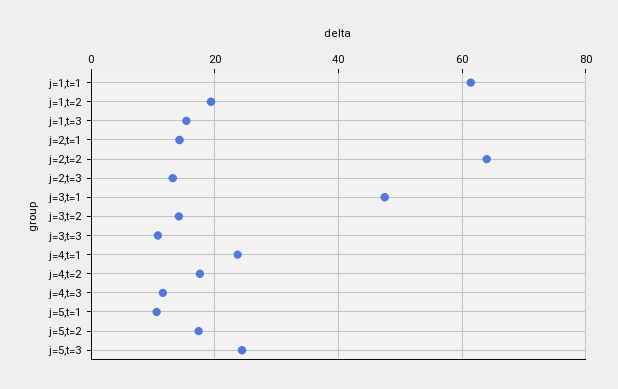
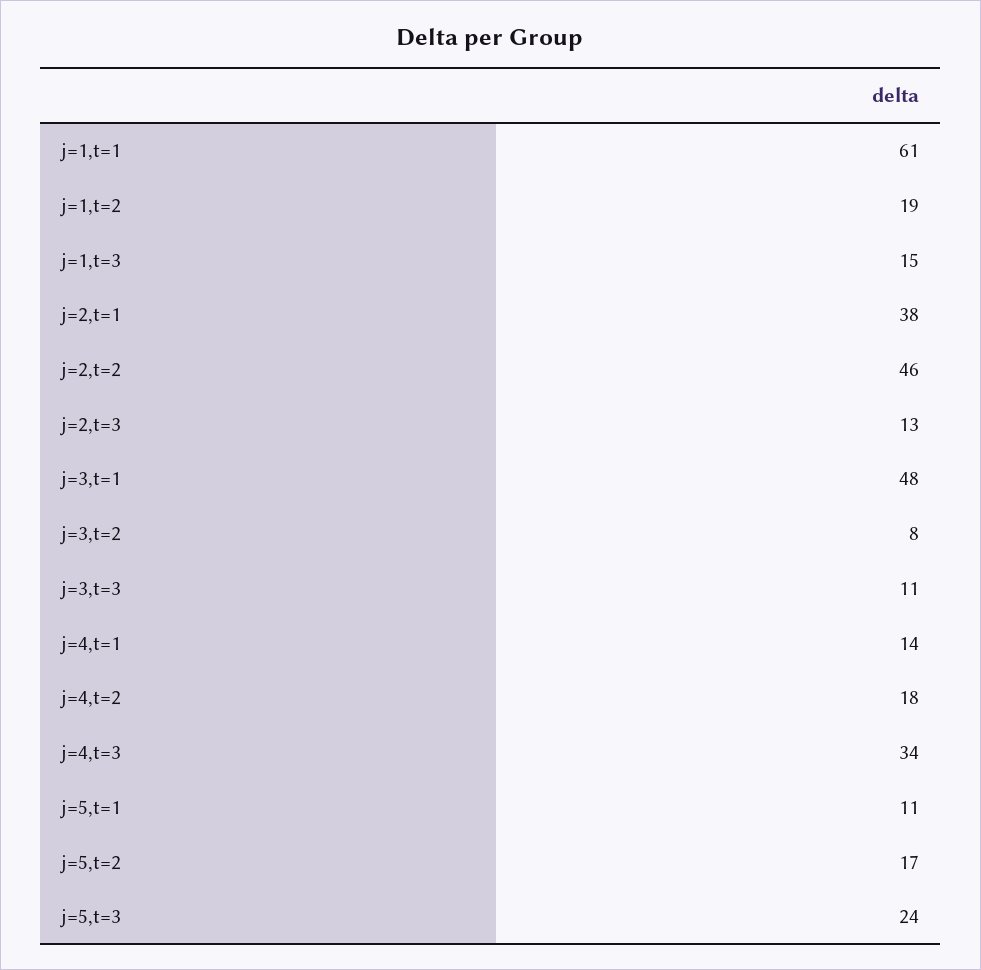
  {
    "j=1,t=1": 61,
    "j=1,t=2": 19,
    "j=1,t=3": 15,
-   "j=2,t=1": 14,
+   "j=2,t=1": 38,
-   "j=2,t=2": 64,
+   "j=2,t=2": 46,
    "j=2,t=3": 13,
    "j=3,t=1": 48,
-   "j=3,t=2": 14,
+   "j=3,t=2": 8,
    "j=3,t=3": 11,
-   "j=4,t=1": 24,
+   "j=4,t=1": 14,
    "j=4,t=2": 18,
-   "j=4,t=3": 12,
+   "j=4,t=3": 34,
    "j=5,t=1": 11,
    "j=5,t=2": 17,
    "j=5,t=3": 24
  }

